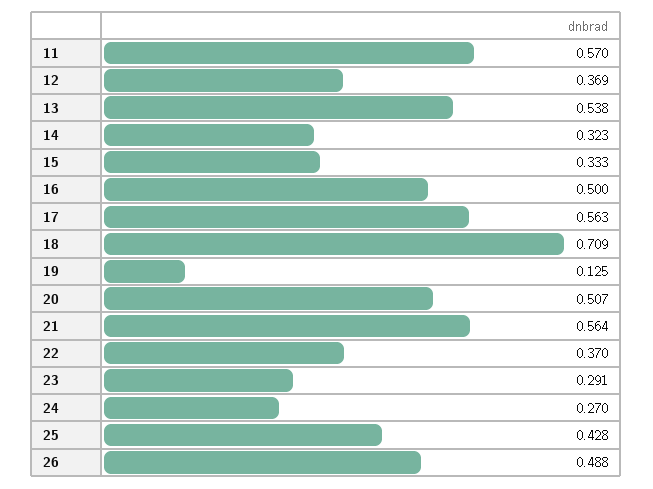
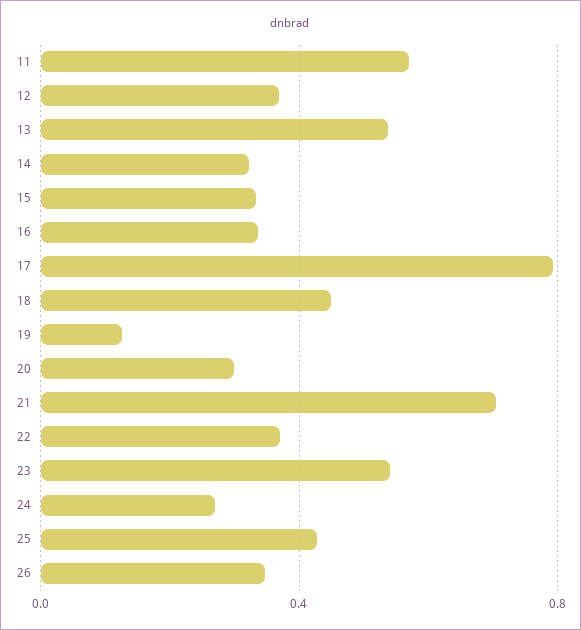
  {
    "11": 0.57,
    "12": 0.369,
    "13": 0.538,
    "14": 0.323,
    "15": 0.333,
-   "16": 0.5,
+   "16": 0.35,
-   "17": 0.563,
+   "17": 0.8,
-   "18": 0.709,
+   "18": 0.45,
    "19": 0.125,
-   "20": 0.507,
+   "20": 0.3,
-   "21": 0.564,
+   "21": 0.7,
    "22": 0.37,
-   "23": 0.291,
+   "23": 0.55,
    "24": 0.27,
    "25": 0.428,
-   "26": 0.488
+   "26": 0.35
  }

